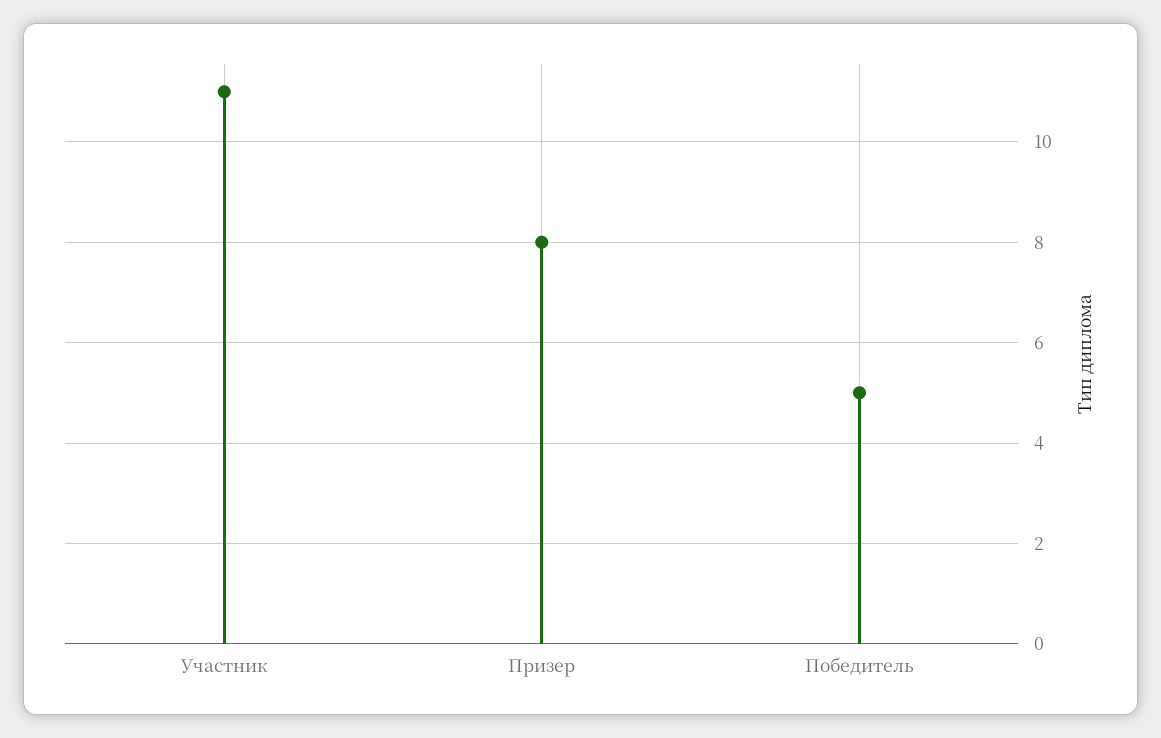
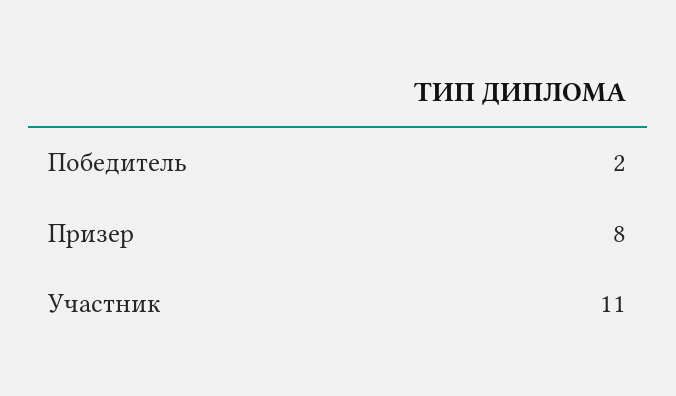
  {
    "Участник": 11,
    "Призер": 8,
-   "Победитель": 5
+   "Победитель": 2
  }

